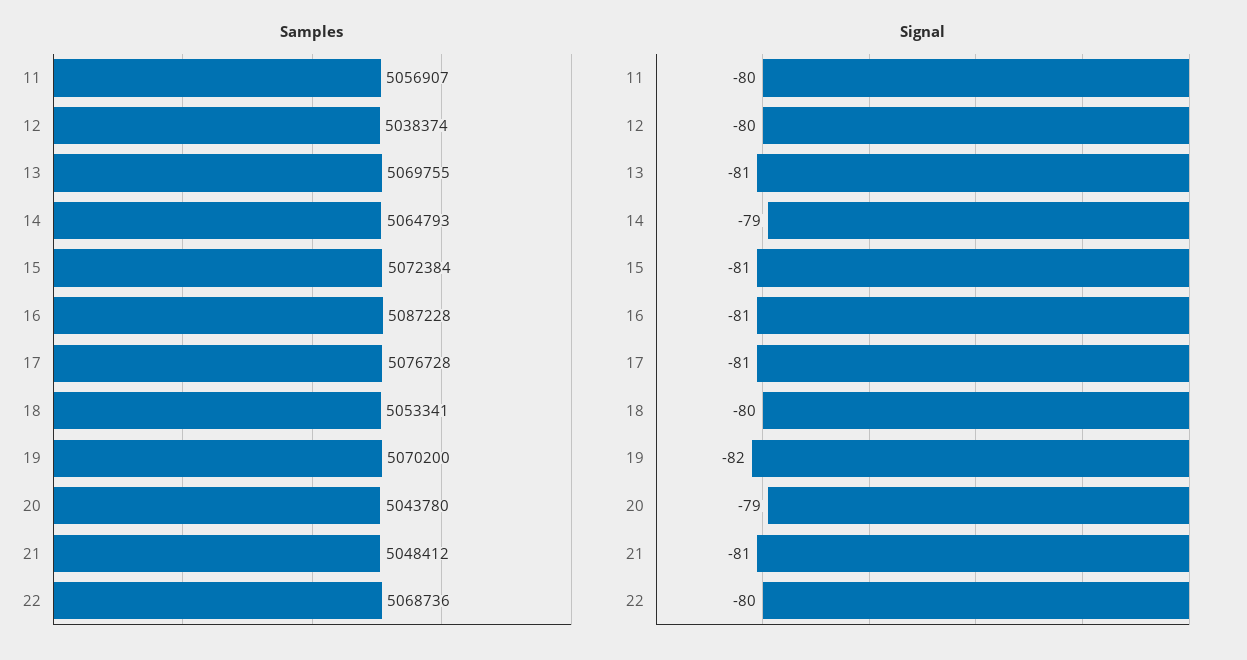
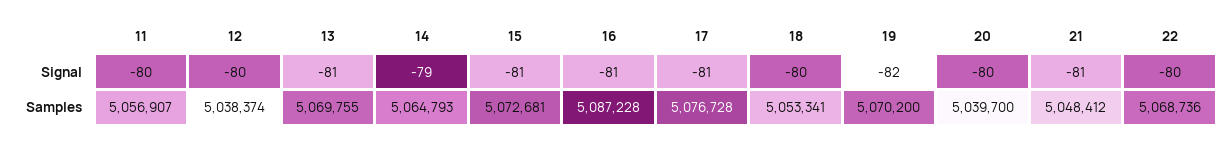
  {
    "Samples": {
      "11": 5056907,
      "12": 5038374,
      "13": 5069755,
      "14": 5064793,
-     "15": 5072384,
+     "15": 5072681,
      "16": 5087228,
      "17": 5076728,
      "18": 5053341,
      "19": 5070200,
-     "20": 5043780,
+     "20": 5039700,
      "21": 5048412,
      "22": 5068736
    },
    "Signal": {
      "11": -80,
      "12": -80,
      "13": -81,
      "14": -79,
      "15": -81,
      "16": -81,
      "17": -81,
      "18": -80,
      "19": -82,
-     "20": -79,
+     "20": -80,
      "21": -81,
      "22": -80
    }
  }

